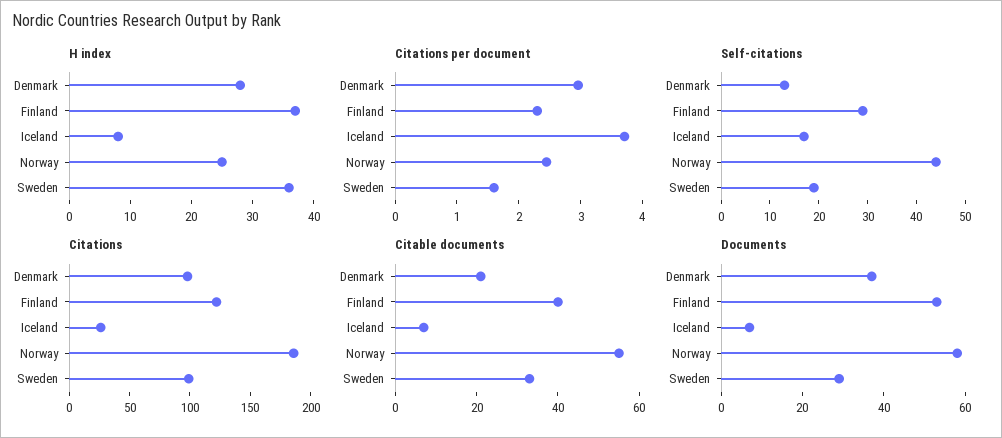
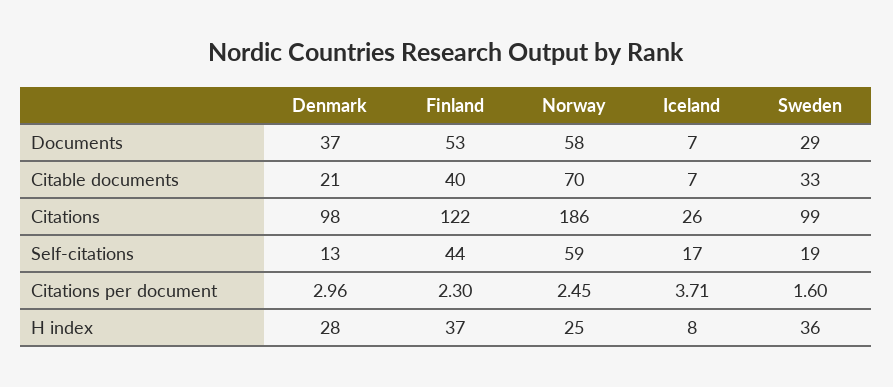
  {
    "H index": {
      "Denmark": 28,
      "Finland": 37,
      "Iceland": 8,
      "Norway": 25,
      "Sweden": 36
    },
    "Citations per document": {
      "Denmark": 2.96,
      "Finland": 2.3,
      "Iceland": 3.71,
      "Norway": 2.45,
      "Sweden": 1.6
    },
    "Self-citations": {
      "Denmark": 13,
-     "Finland": 30,
+     "Finland": 44,
      "Iceland": 17,
-     "Norway": 45,
+     "Norway": 59,
      "Sweden": 19
    },
    "Citations": {
      "Denmark": 98,
      "Finland": 122,
      "Iceland": 26,
      "Norway": 186,
      "Sweden": 99
    },
    "Citable documents": {
      "Denmark": 21,
      "Finland": 40,
      "Iceland": 7,
-     "Norway": 55,
+     "Norway": 70,
      "Sweden": 33
    },
    "Documents": {
      "Denmark": 37,
      "Finland": 53,
      "Iceland": 7,
      "Norway": 58,
      "Sweden": 29
    }
  }

